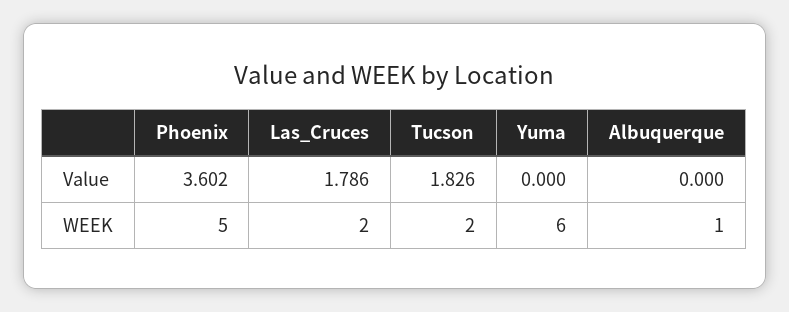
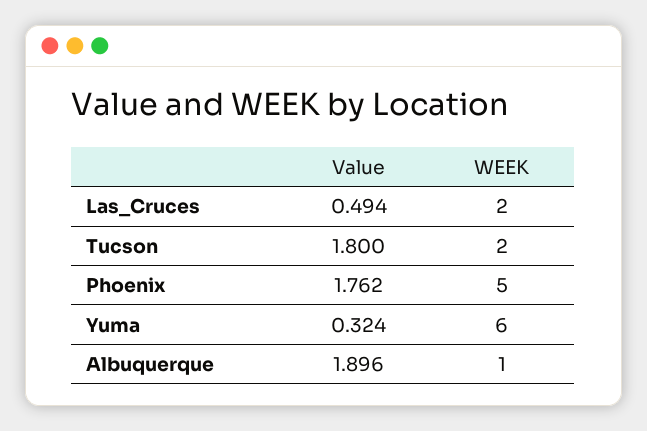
  {
    "Phoenix": {
-     "Value": 3.602,
+     "Value": 1.762,
      "WEEK": 5
    },
    "Las_Cruces": {
-     "Value": 1.786,
+     "Value": 0.494,
      "WEEK": 2
    },
    "Tucson": {
-     "Value": 1.826,
+     "Value": 1.8,
      "WEEK": 2
    },
    "Yuma": {
-     "Value": 0,
+     "Value": 0.324,
      "WEEK": 6
    },
    "Albuquerque": {
-     "Value": 0,
+     "Value": 1.896,
      "WEEK": 1
    }
  }

